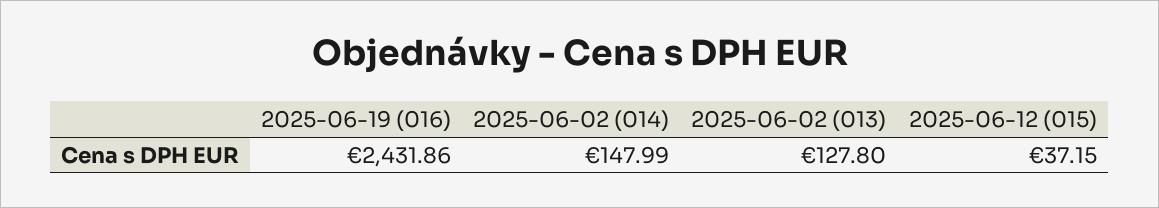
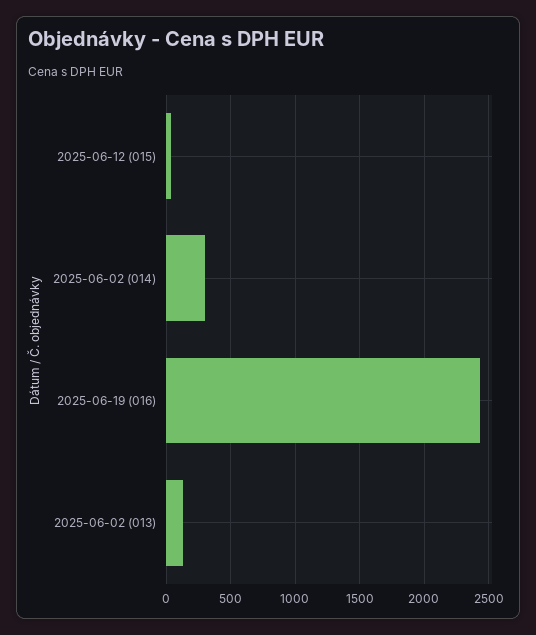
  {
    "2025-06-19 (016)": 2431.86,
-   "2025-06-02 (014)": 147.99,
+   "2025-06-02 (014)": 300,
    "2025-06-02 (013)": 127.8,
    "2025-06-12 (015)": 37.15
  }

